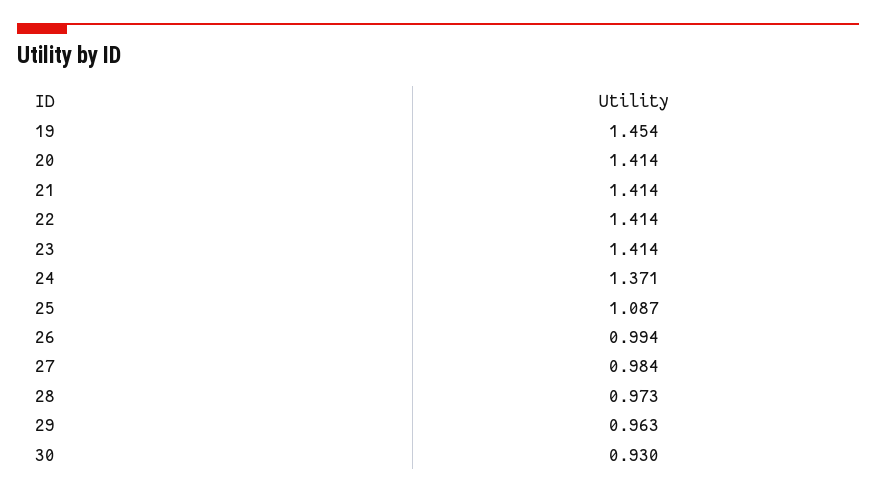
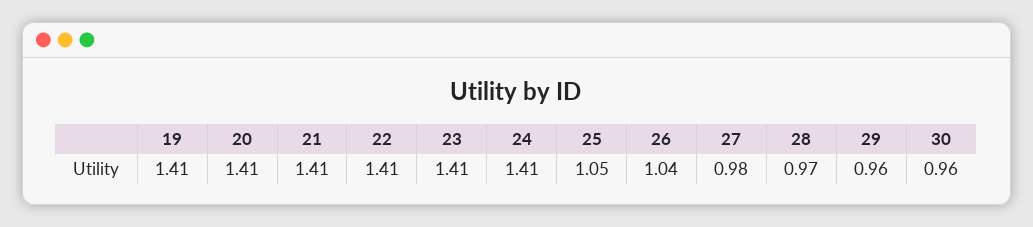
  {
-   "19": 1.454,
+   "19": 1.41,
    "20": 1.414,
    "21": 1.414,
    "22": 1.414,
    "23": 1.414,
-   "24": 1.371,
+   "24": 1.41,
-   "25": 1.087,
+   "25": 1.05,
-   "26": 0.994,
+   "26": 1.04,
    "27": 0.984,
    "28": 0.973,
    "29": 0.963,
-   "30": 0.93
+   "30": 0.96
  }

